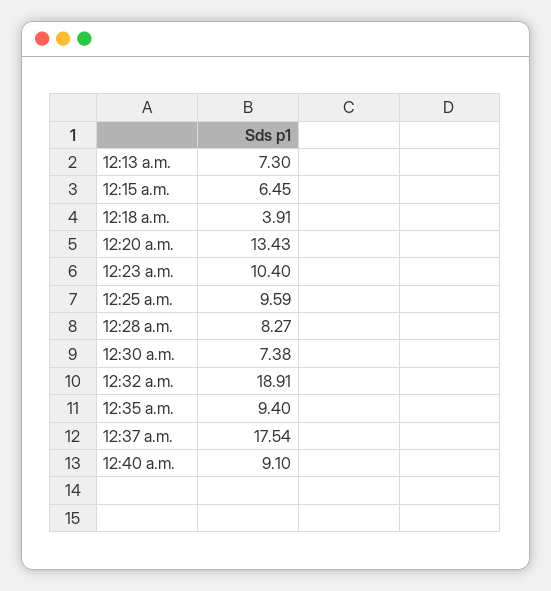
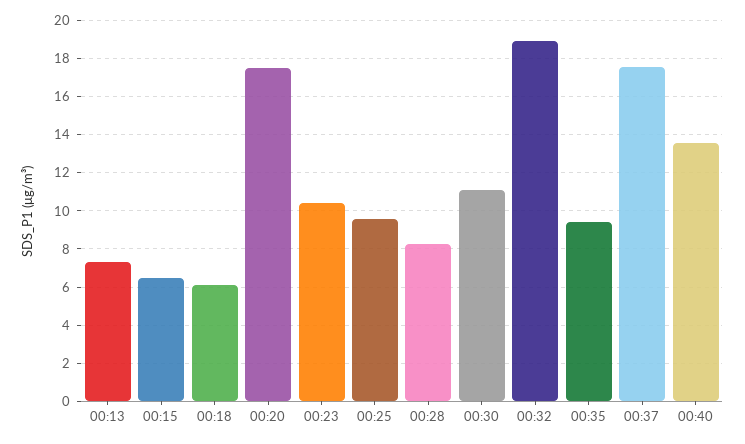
  {
    "12:13 a.m.": 7.3,
    "12:15 a.m.": 6.45,
-   "12:18 a.m.": 3.91,
+   "12:18 a.m.": 6,
-   "12:20 a.m.": 13.43,
+   "12:20 a.m.": 17.5,
    "12:23 a.m.": 10.4,
    "12:25 a.m.": 9.59,
    "12:28 a.m.": 8.27,
-   "12:30 a.m.": 7.38,
+   "12:30 a.m.": 11,
    "12:32 a.m.": 18.91,
    "12:35 a.m.": 9.4,
    "12:37 a.m.": 17.54,
-   "12:40 a.m.": 9.1
+   "12:40 a.m.": 13.5
  }

